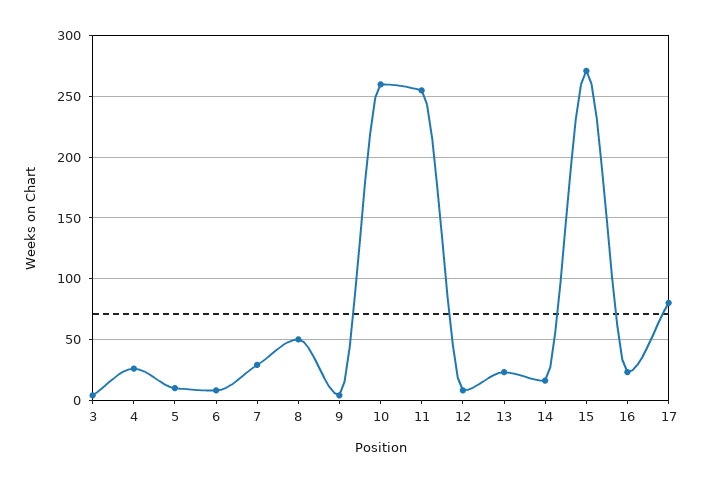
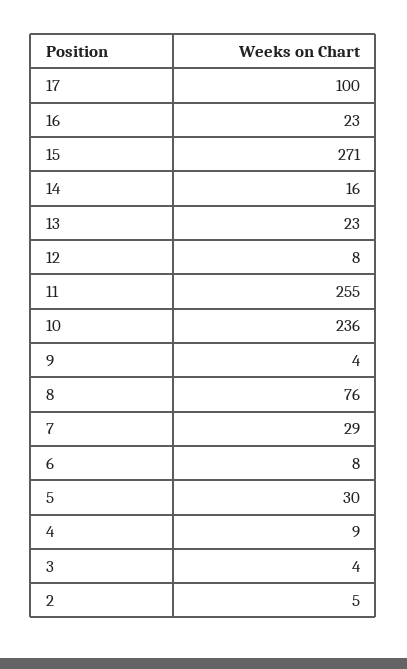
  {
    "3": 4,
-   "4": 25,
+   "4": 9,
-   "5": 10,
+   "5": 30,
    "6": 8,
    "7": 29,
-   "8": 50,
+   "8": 76,
    "9": 4,
-   "10": 260,
+   "10": 236,
    "11": 255,
    "12": 8,
    "13": 23,
    "14": 16,
    "15": 271,
    "16": 23,
-   "17": 80
+   "17": 100,
+   "2": 5
  }

